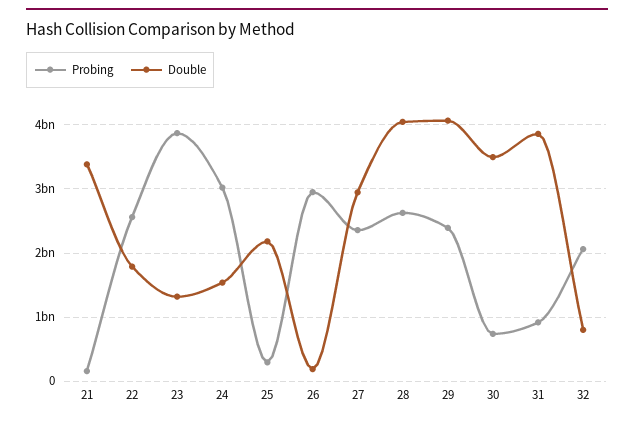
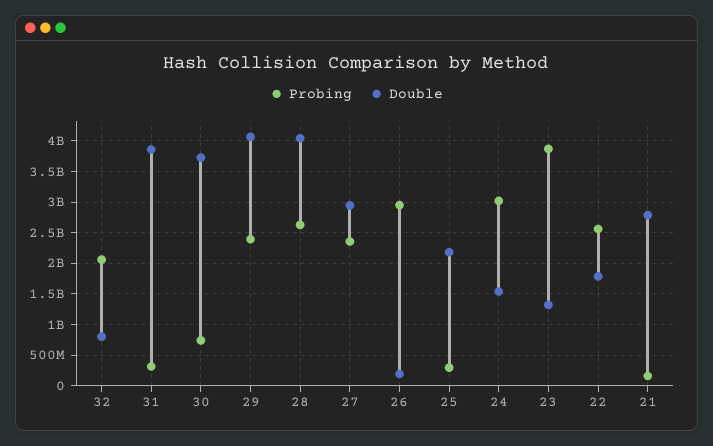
  {
    "Probing": {
      "21": 200000000,
      "22": 2600000000,
      "23": 3900000000,
      "24": 3000000000,
      "25": 300000000,
      "26": 2900000000,
      "27": 2400000000,
      "28": 2600000000,
      "29": 2400000000,
      "30": 700000000,
-     "31": 900000000,
+     "31": 300000000,
      "32": 2100000000
    },
    "Double": {
-     "21": 3400000000,
+     "21": 2800000000,
      "22": 1800000000,
      "23": 1300000000,
      "24": 1500000000,
      "25": 2200000000,
      "26": 200000000,
      "27": 2900000000,
      "28": 4000000000,
      "29": 4100000000,
-     "30": 3500000000,
+     "30": 3700000000,
      "31": 3900000000,
      "32": 800000000
    }
  }

